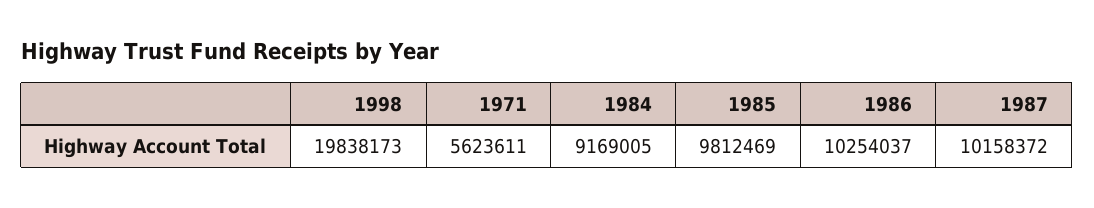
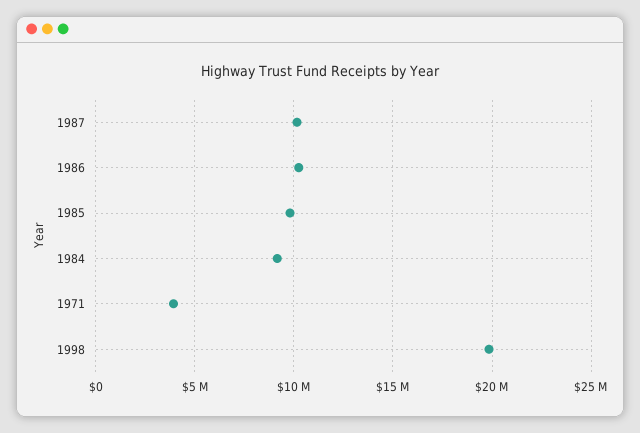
  {
    "1998": 19838173,
-   "1971": 5623611,
+   "1971": 4000000,
    "1984": 9169005,
    "1985": 9812469,
    "1986": 10254037,
    "1987": 10158372
  }

